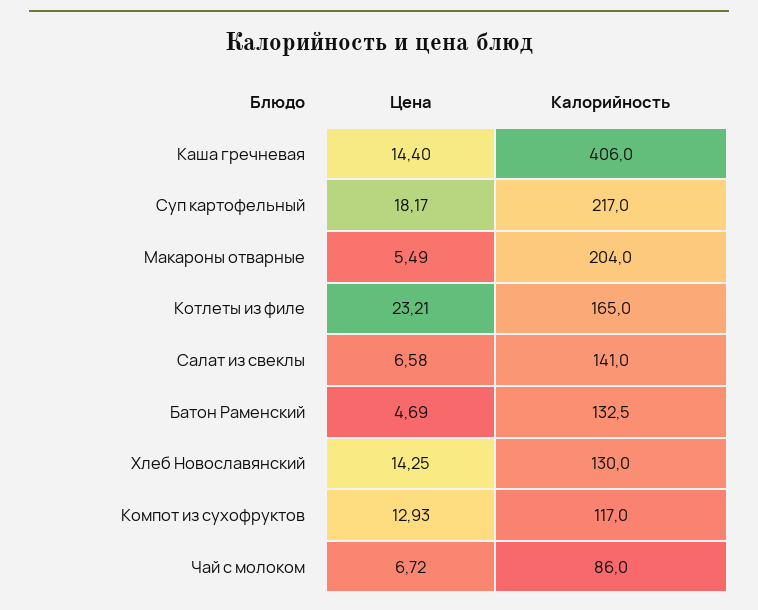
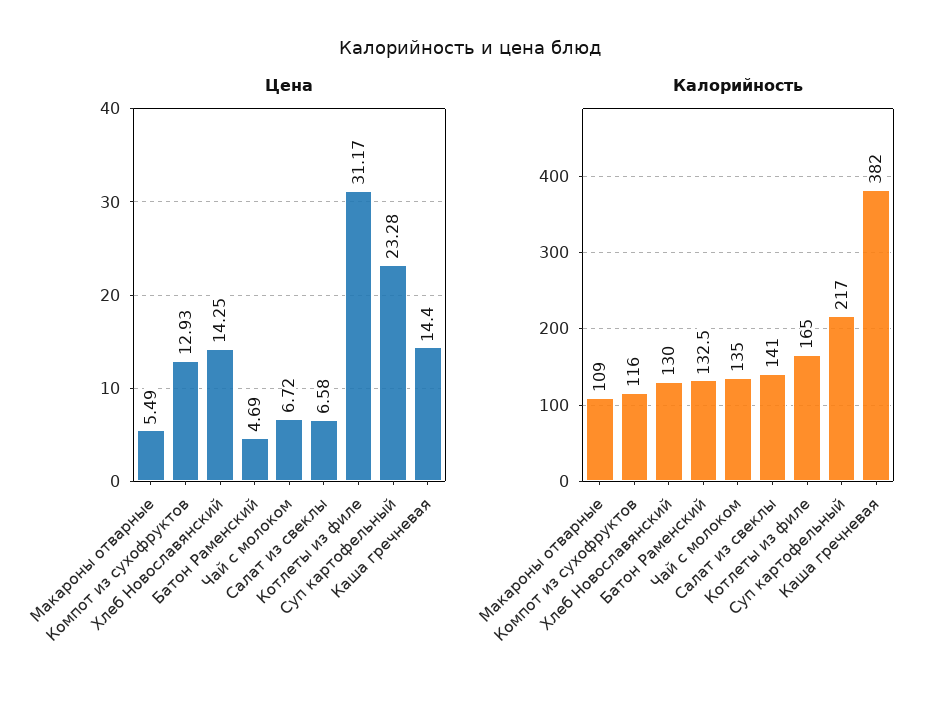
  {
    "Цена": {
      "Каша гречневая": 14.4,
-     "Суп картофельный": 18.17,
+     "Суп картофельный": 23.28,
      "Макароны отварные": 5.49,
-     "Котлеты из филе": 23.21,
+     "Котлеты из филе": 31.17,
      "Салат из свеклы": 6.58,
      "Батон Раменский": 4.69,
      "Хлеб Новославянский": 14.25,
      "Компот из сухофруктов": 12.93,
      "Чай с молоком": 6.72
    },
    "Калорийность": {
-     "Каша гречневая": 406,
+     "Каша гречневая": 382,
      "Суп картофельный": 217,
-     "Макароны отварные": 204,
+     "Макароны отварные": 109,
      "Котлеты из филе": 165,
      "Салат из свеклы": 141,
      "Батон Раменский": 132.5,
      "Хлеб Новославянский": 130,
-     "Компот из сухофруктов": 117,
+     "Компот из сухофруктов": 116,
-     "Чай с молоком": 86
+     "Чай с молоком": 135
    }
  }

